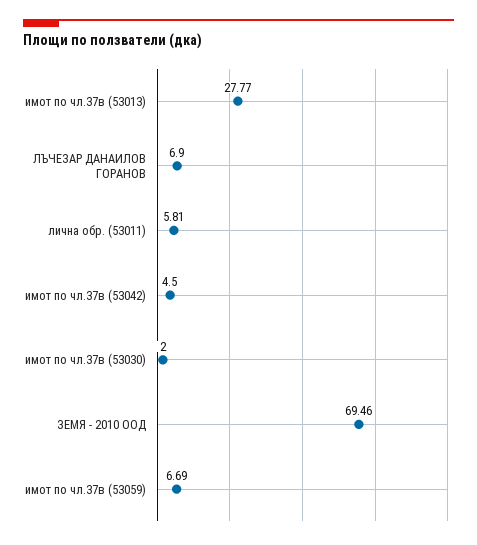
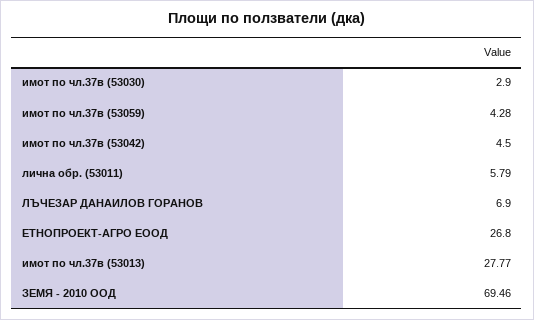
  {
    "имот по чл.37в (53013)": 27.77,
    "ЛЪЧЕЗАР ДАНАИЛОВ ГОРАНОВ": 6.9,
-   "лична обр. (53011)": 5.81,
+   "лична обр. (53011)": 5.79,
    "имот по чл.37в (53042)": 4.5,
-   "имот по чл.37в (53030)": 2,
+   "имот по чл.37в (53030)": 2.9,
    "ЗЕМЯ - 2010 ООД": 69.46,
-   "имот по чл.37в (53059)": 6.69
+   "имот по чл.37в (53059)": 4.28,
+   "ЕТНОПРОЕКТ-АГРО ЕООД": 26.8
  }

